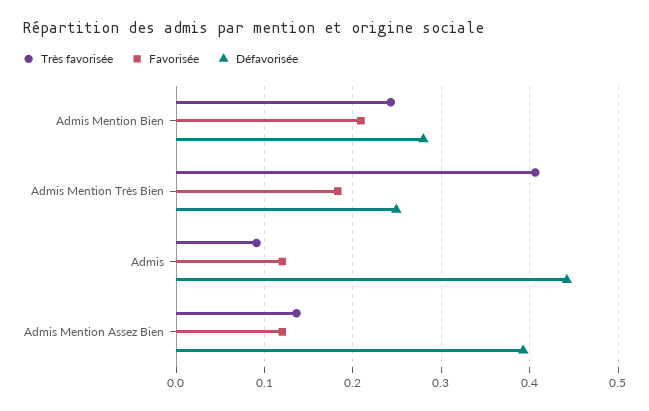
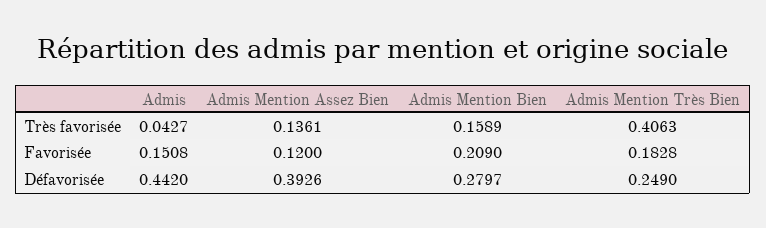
  {
    "Très favorisée": {
-     "Admis Mention Bien": 0.24,
+     "Admis Mention Bien": 0.1589,
      "Admis Mention Très Bien": 0.4063,
-     "Admis": 0.09,
+     "Admis": 0.0427,
      "Admis Mention Assez Bien": 0.1361
    },
    "Favorisée": {
      "Admis Mention Bien": 0.209,
      "Admis Mention Très Bien": 0.1828,
-     "Admis": 0.12,
+     "Admis": 0.1508,
      "Admis Mention Assez Bien": 0.12
    },
    "Défavorisée": {
      "Admis Mention Bien": 0.2797,
      "Admis Mention Très Bien": 0.249,
      "Admis": 0.442,
      "Admis Mention Assez Bien": 0.3926
    }
  }

